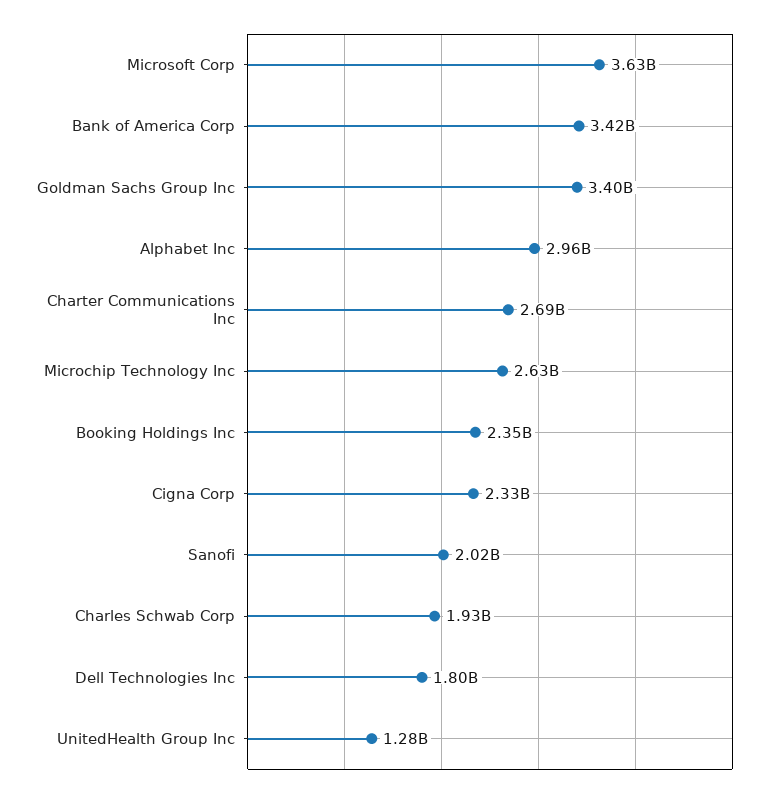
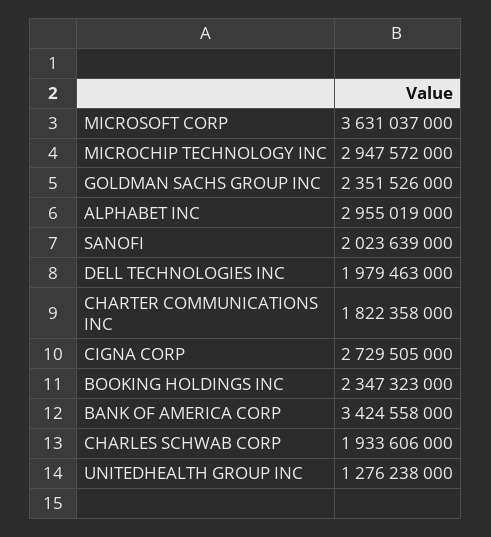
  {
    "Microsoft Corp": 3631037000,
    "Bank of America Corp": 3424558000,
-   "Goldman Sachs Group Inc": 3400000000,
+   "Goldman Sachs Group Inc": 2351526000,
    "Alphabet Inc": 2955019000,
-   "Charter Communications Inc": 2690000000,
+   "Charter Communications Inc": 1822358000,
-   "Microchip Technology Inc": 2630000000,
+   "Microchip Technology Inc": 2947572000,
    "Booking Holdings Inc": 2347323000,
-   "Cigna Corp": 2330000000,
+   "Cigna Corp": 2729505000,
    "Sanofi": 2023639000,
    "Charles Schwab Corp": 1933606000,
-   "Dell Technologies Inc": 1800000000,
+   "Dell Technologies Inc": 1979463000,
    "UnitedHealth Group Inc": 1276238000
  }

